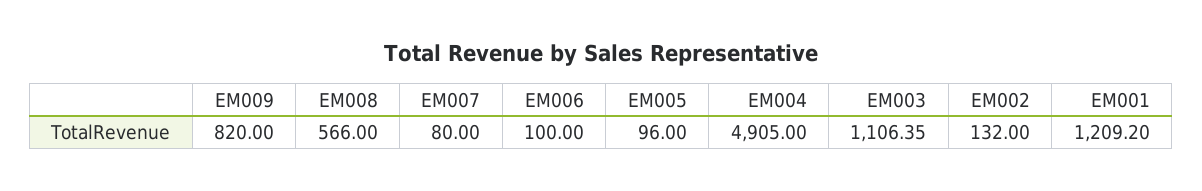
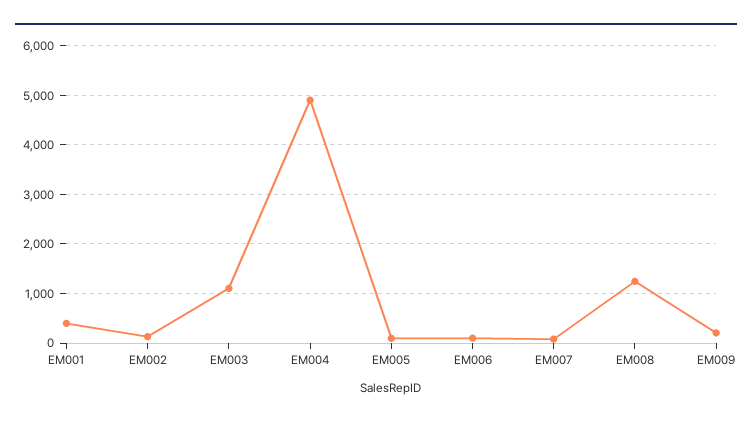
  {
-   "EM009": 820,
+   "EM009": 200,
-   "EM008": 566,
+   "EM008": 1200,
    "EM007": 80,
    "EM006": 100,
    "EM005": 96,
    "EM004": 4905,
    "EM003": 1106.35,
    "EM002": 132,
-   "EM001": 1209.2
+   "EM001": 400
  }

